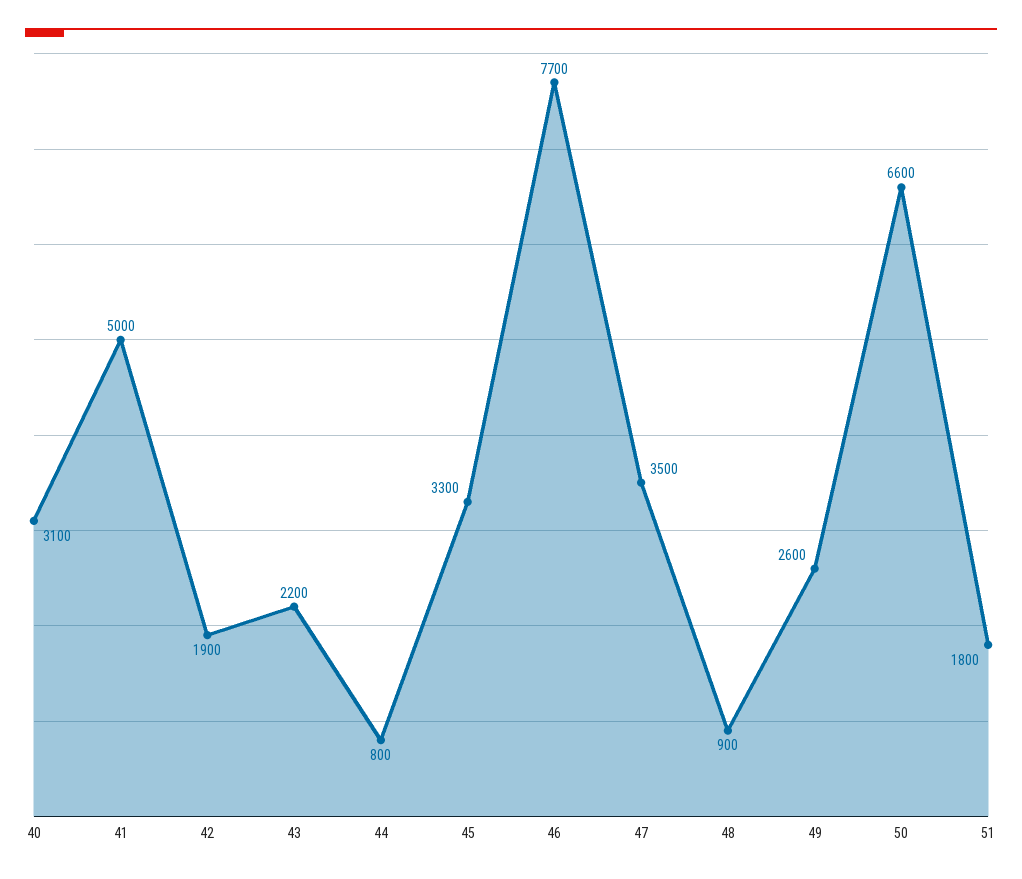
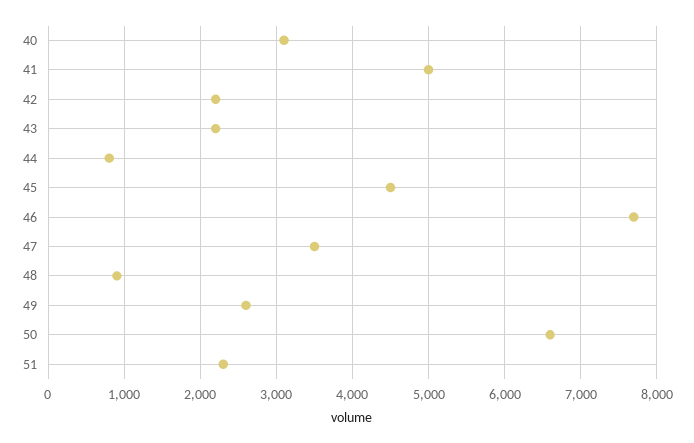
  {
    "40": 3100,
    "41": 5000,
-   "42": 1900,
+   "42": 2200,
    "43": 2200,
    "44": 800,
-   "45": 3300,
+   "45": 4500,
    "46": 7700,
    "47": 3500,
    "48": 900,
    "49": 2600,
    "50": 6600,
-   "51": 1800
+   "51": 2300
  }

